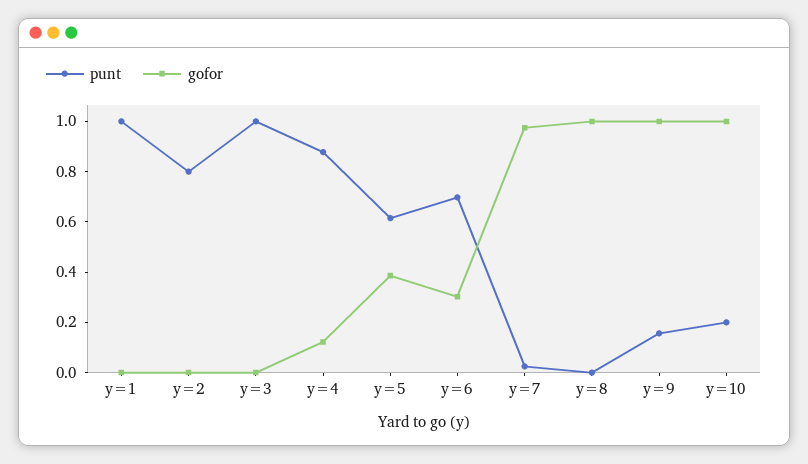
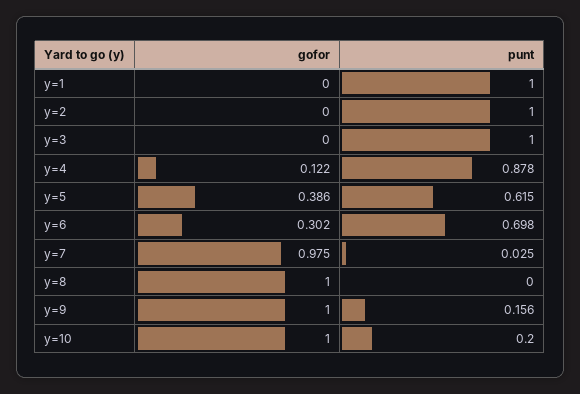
  {
    "punt": {
      "y=1": 1,
-     "y=2": 0.8,
+     "y=2": 1,
      "y=3": 1,
      "y=4": 0.878,
      "y=5": 0.615,
      "y=6": 0.698,
      "y=7": 0.025,
      "y=8": 0,
      "y=9": 0.156,
      "y=10": 0.2
    },
    "gofor": {
      "y=1": 0,
      "y=2": 0,
      "y=3": 0,
      "y=4": 0.122,
      "y=5": 0.386,
      "y=6": 0.302,
      "y=7": 0.975,
      "y=8": 1,
      "y=9": 1,
      "y=10": 1
    }
  }

